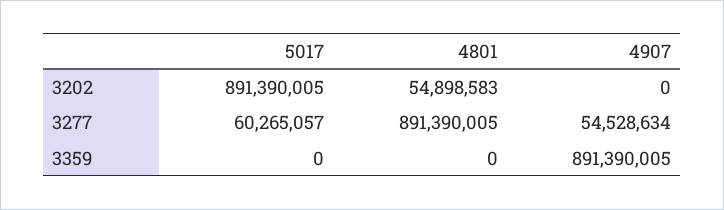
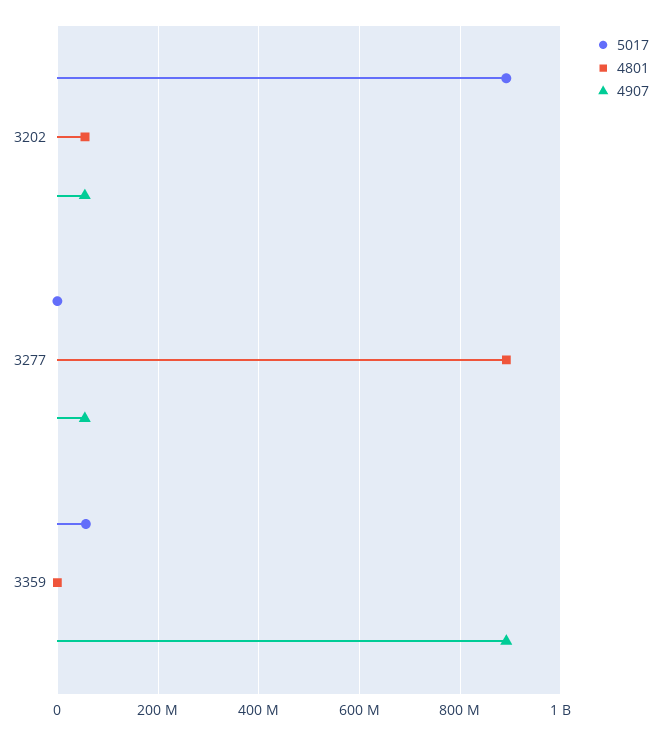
  {
    "5017": {
      "3202": 891390005,
-     "3277": 60265057,
+     "3277": 0,
-     "3359": 0
+     "3359": 60000000
    },
    "4801": {
      "3202": 54898583,
      "3277": 891390005,
      "3359": 0
    },
    "4907": {
-     "3202": 0,
+     "3202": 60000000,
      "3277": 54528634,
      "3359": 891390005
    }
  }

